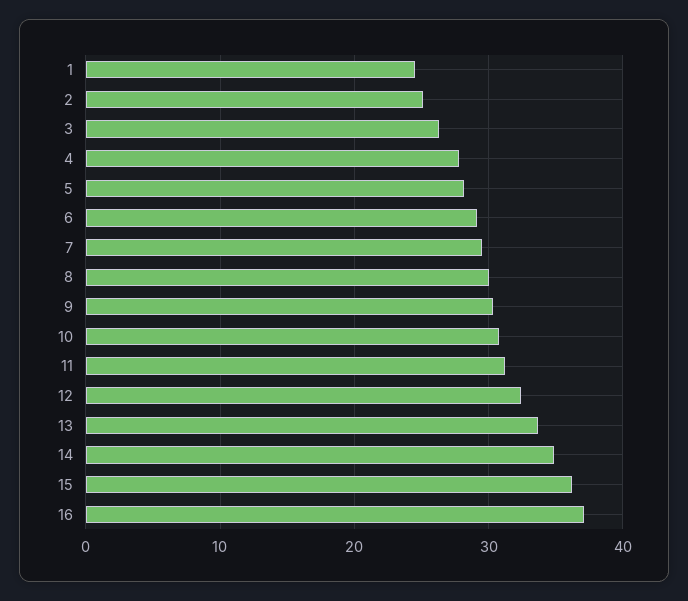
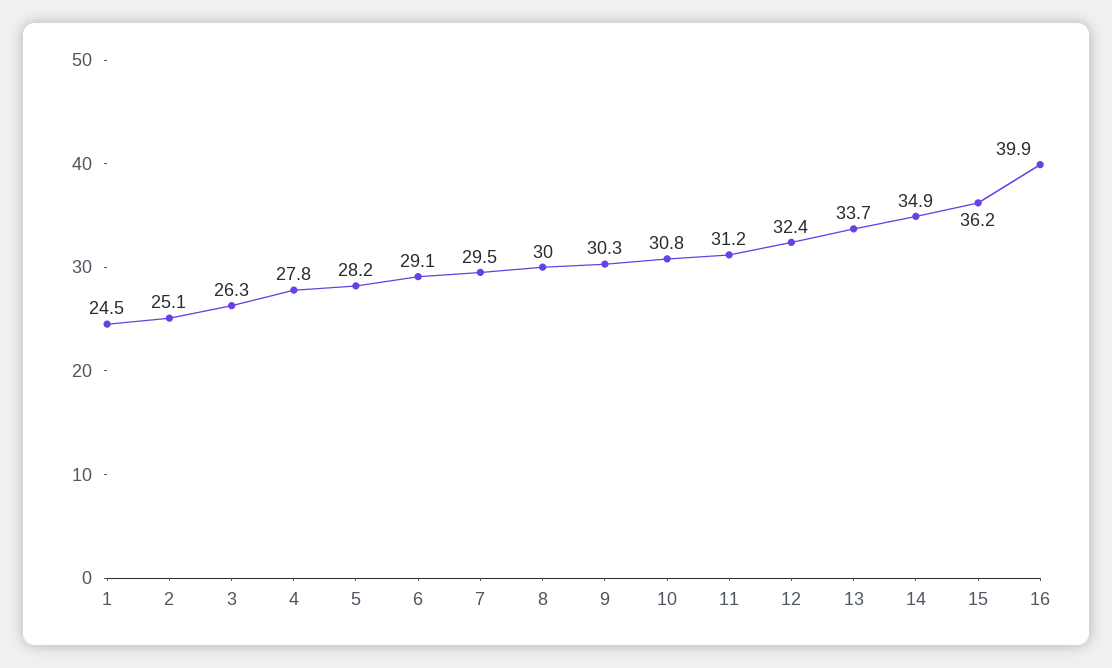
  {
    "1": 24.5,
    "2": 25.1,
    "3": 26.3,
    "4": 27.8,
    "5": 28.2,
    "6": 29.1,
    "7": 29.5,
    "8": 30,
    "9": 30.3,
    "10": 30.8,
    "11": 31.2,
    "12": 32.4,
    "13": 33.7,
    "14": 34.9,
    "15": 36.2,
-   "16": 37
+   "16": 39.9
  }

